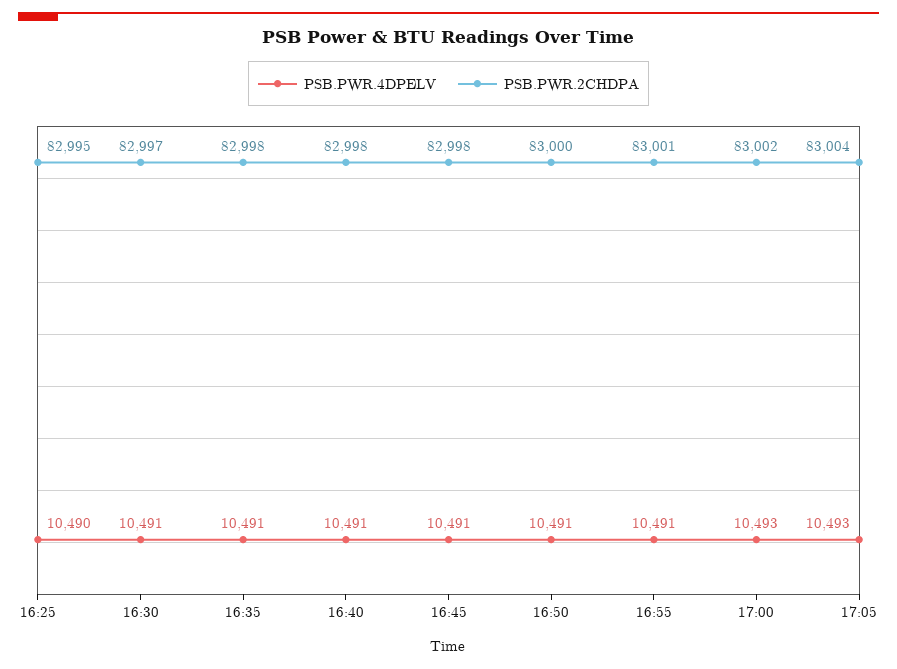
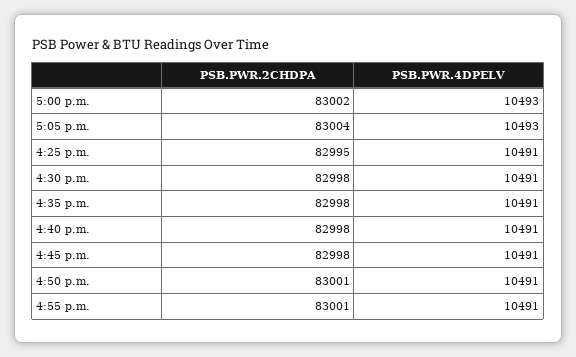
  {
    "PSB.PWR.4DPELV": {
-     "16:25": 10490,
+     "16:25": 10491,
      "16:30": 10491,
      "16:35": 10491,
      "16:40": 10491,
      "16:45": 10491,
      "16:50": 10491,
      "16:55": 10491,
      "17:00": 10493,
      "17:05": 10493
    },
    "PSB.PWR.2CHDPA": {
      "16:25": 82995,
-     "16:30": 82997,
+     "16:30": 82998,
      "16:35": 82998,
      "16:40": 82998,
      "16:45": 82998,
-     "16:50": 83000,
+     "16:50": 83001,
      "16:55": 83001,
      "17:00": 83002,
      "17:05": 83004
    }
  }

